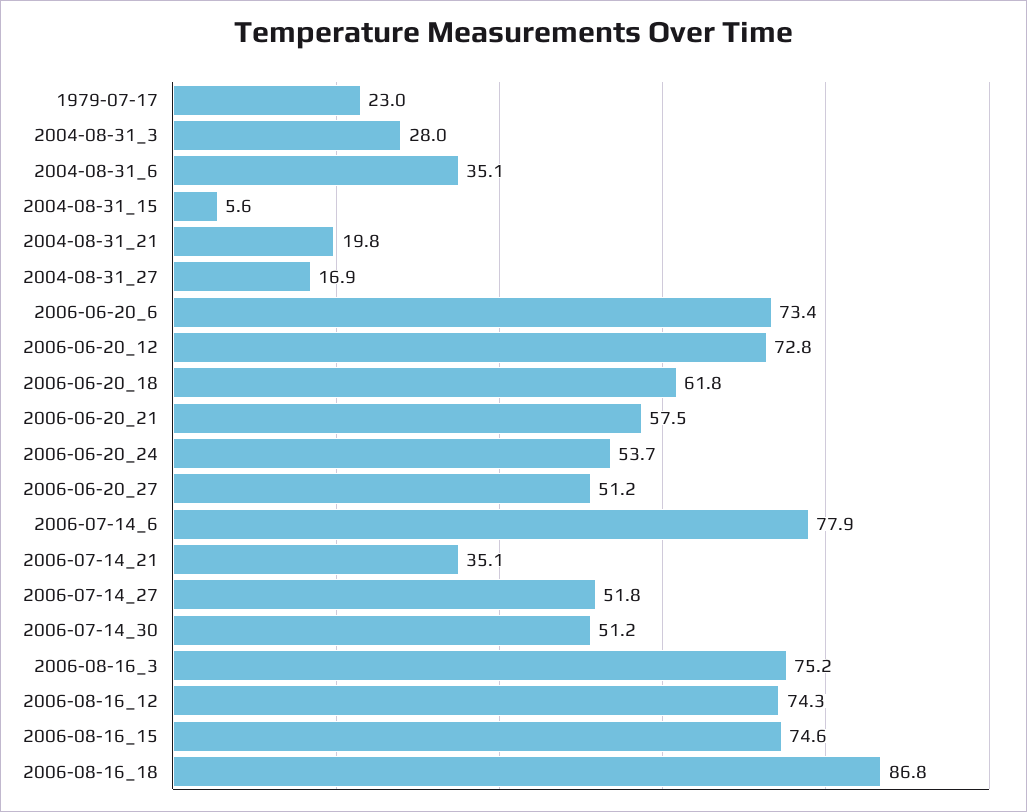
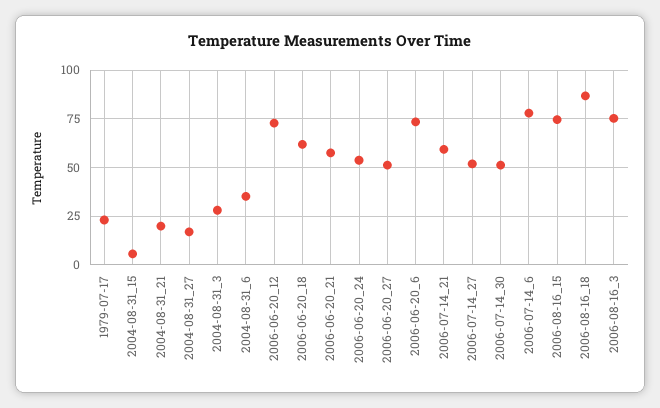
  {
    "1979-07-17": 23,
    "2004-08-31_3": 28,
    "2004-08-31_6": 35.1,
    "2004-08-31_15": 5.6,
    "2004-08-31_21": 19.8,
    "2004-08-31_27": 16.9,
    "2006-06-20_6": 73.4,
    "2006-06-20_12": 72.8,
    "2006-06-20_18": 61.8,
    "2006-06-20_21": 57.5,
    "2006-06-20_24": 53.7,
    "2006-06-20_27": 51.2,
    "2006-07-14_6": 77.9,
-   "2006-07-14_21": 35.1,
+   "2006-07-14_21": 60,
    "2006-07-14_27": 51.8,
    "2006-07-14_30": 51.2,
    "2006-08-16_3": 75.2,
-   "2006-08-16_12": 74.3,
    "2006-08-16_15": 74.6,
    "2006-08-16_18": 86.8
  }

